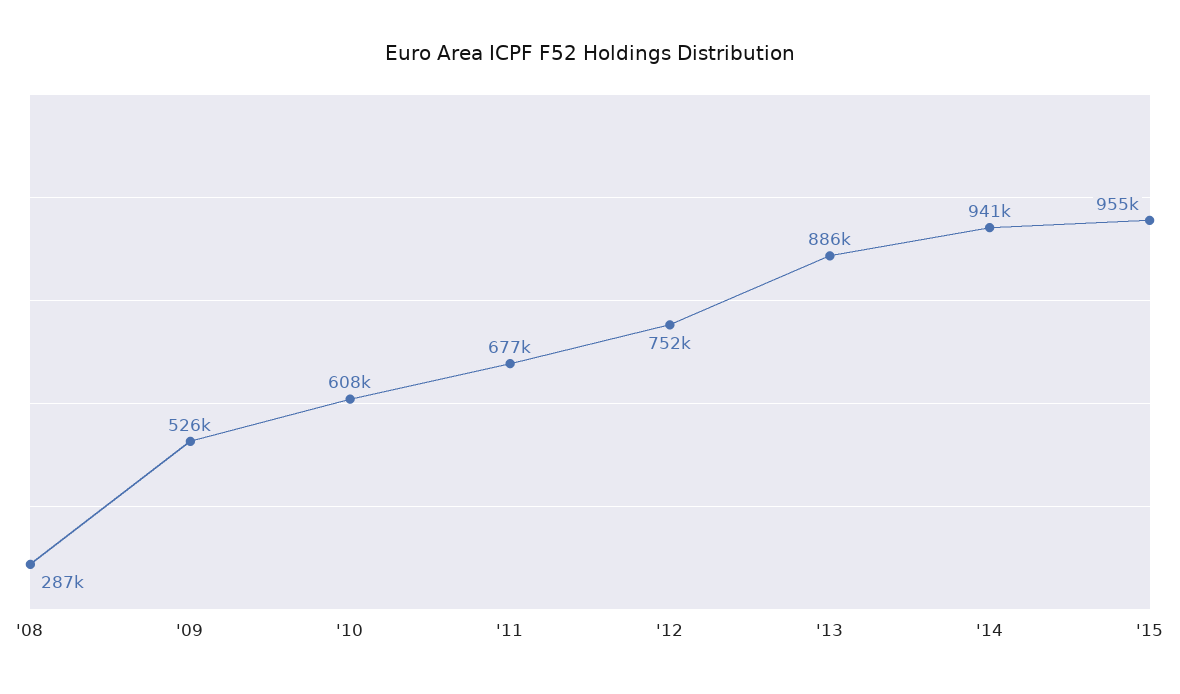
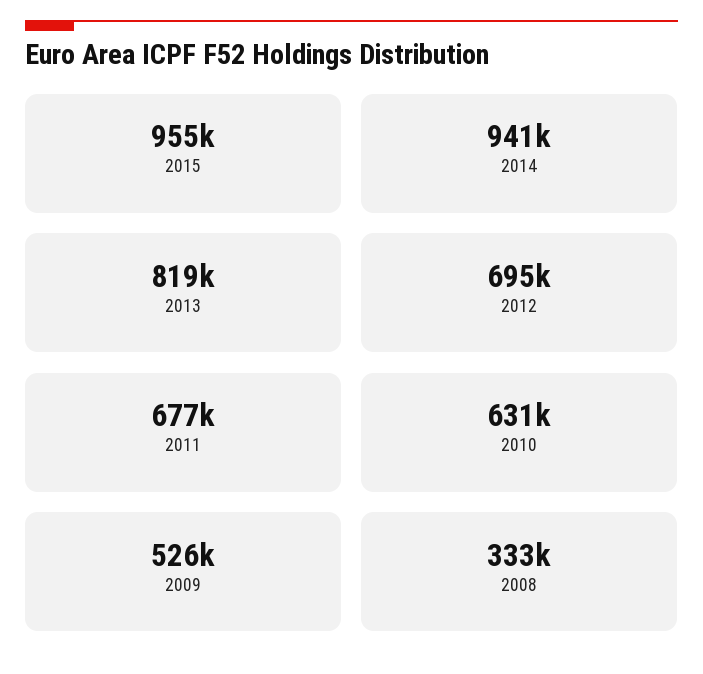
  {
-   "'08": 287000,
+   "'08": 333000,
    "'09": 526000,
-   "'10": 608000,
+   "'10": 631000,
    "'11": 677000,
-   "'12": 752000,
+   "'12": 695000,
-   "'13": 886000,
+   "'13": 819000,
    "'14": 941000,
    "'15": 955000
  }

